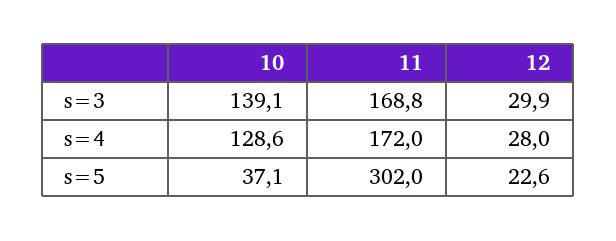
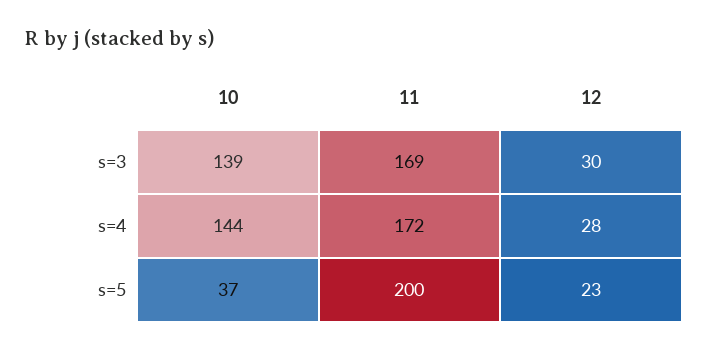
  {
    "10": {
      "s=3": 139.1,
-     "s=4": 128.6,
+     "s=4": 144,
      "s=5": 37.1
    },
    "11": {
      "s=3": 168.8,
      "s=4": 172,
-     "s=5": 302
+     "s=5": 200
    },
    "12": {
      "s=3": 29.9,
      "s=4": 28,
      "s=5": 22.6
    }
  }

